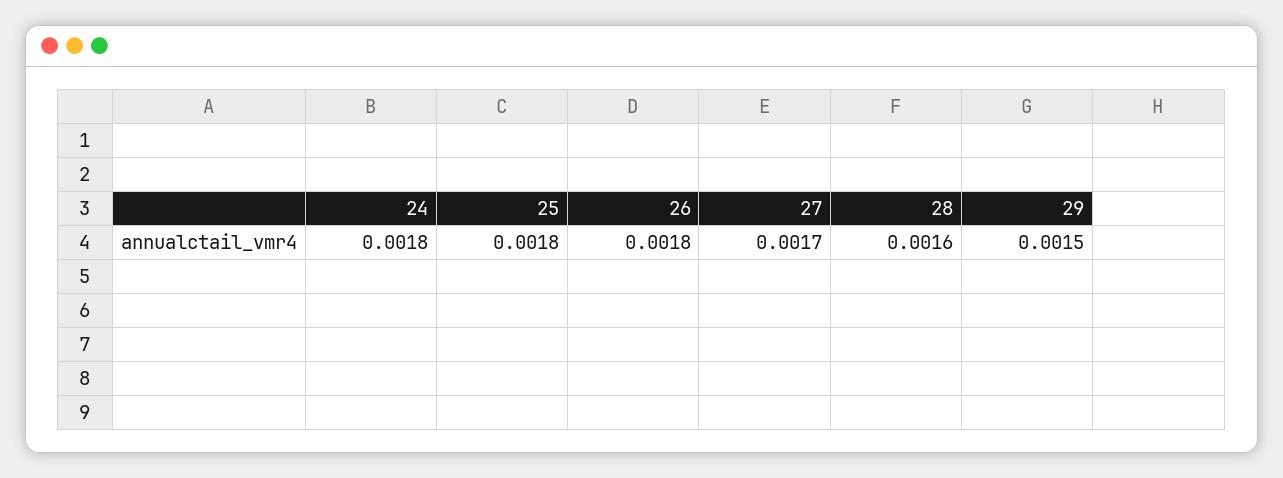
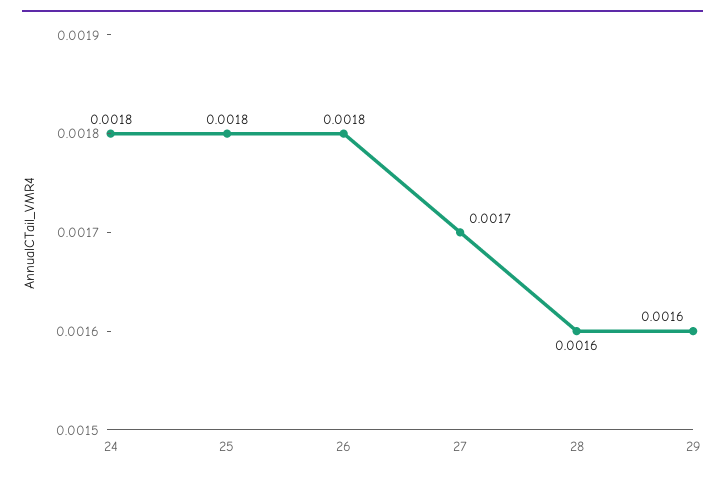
  {
    "24": 0.0018,
    "25": 0.0018,
    "26": 0.0018,
    "27": 0.0017,
    "28": 0.0016,
-   "29": 0.0015
+   "29": 0.0016
  }

